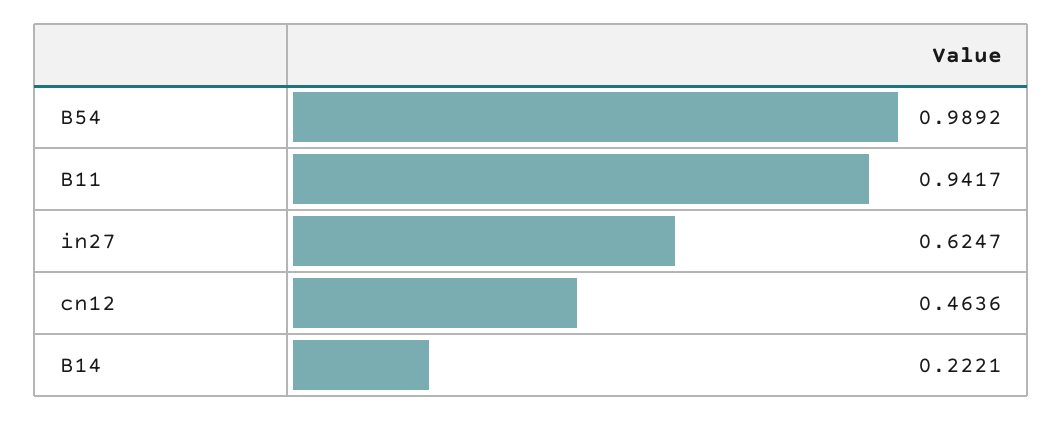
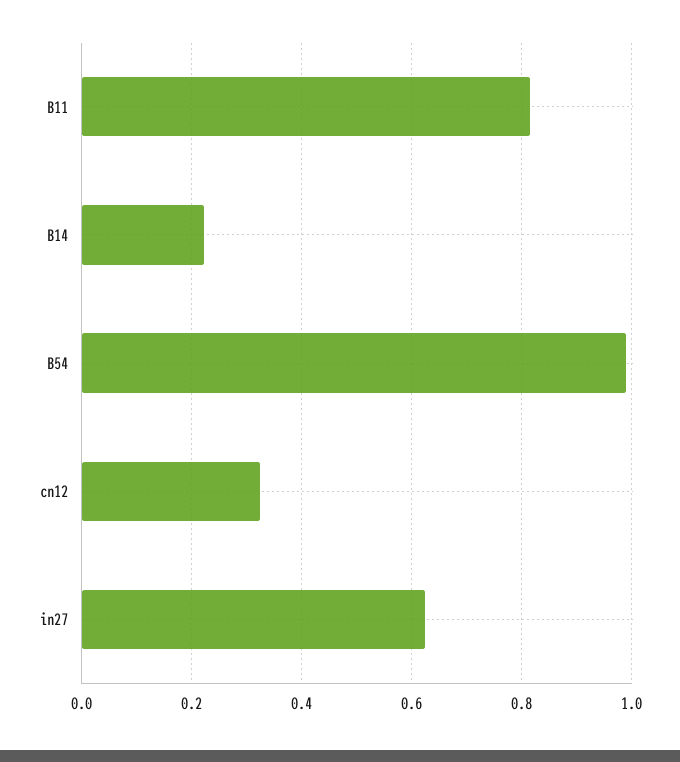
  {
    "B54": 0.9892,
-   "B11": 0.9417,
+   "B11": 0.82,
    "in27": 0.6247,
-   "cn12": 0.4636,
+   "cn12": 0.32,
    "B14": 0.2221
  }

